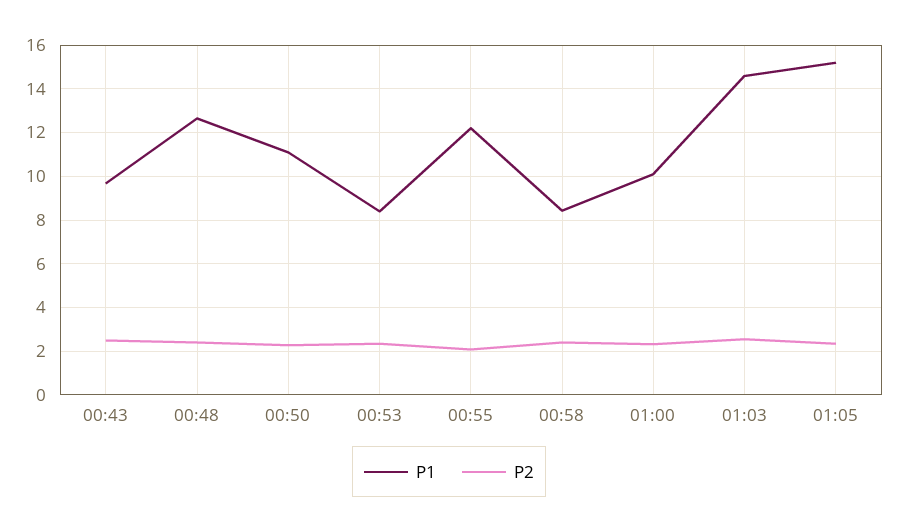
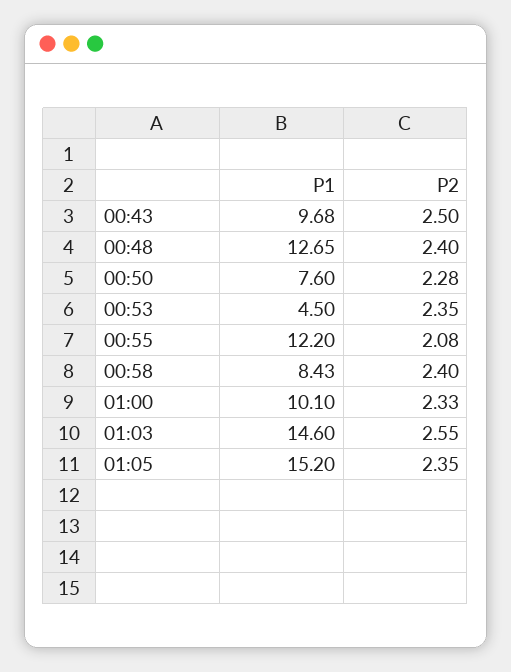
  {
    "P1": {
      "00:43": 9.68,
      "00:48": 12.65,
-     "00:50": 11,
+     "00:50": 7.6,
-     "00:53": 8.5,
+     "00:53": 4.5,
      "00:55": 12.2,
      "00:58": 8.43,
      "01:00": 10.1,
      "01:03": 14.6,
      "01:05": 15.2
    },
    "P2": {
      "00:43": 2.5,
      "00:48": 2.4,
      "00:50": 2.28,
      "00:53": 2.35,
      "00:55": 2.08,
      "00:58": 2.4,
      "01:00": 2.33,
      "01:03": 2.55,
      "01:05": 2.35
    }
  }

